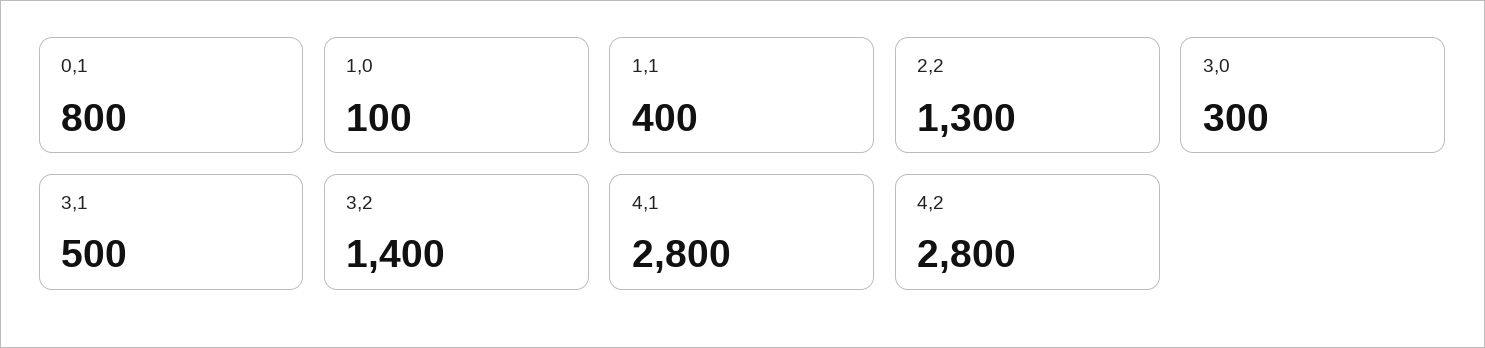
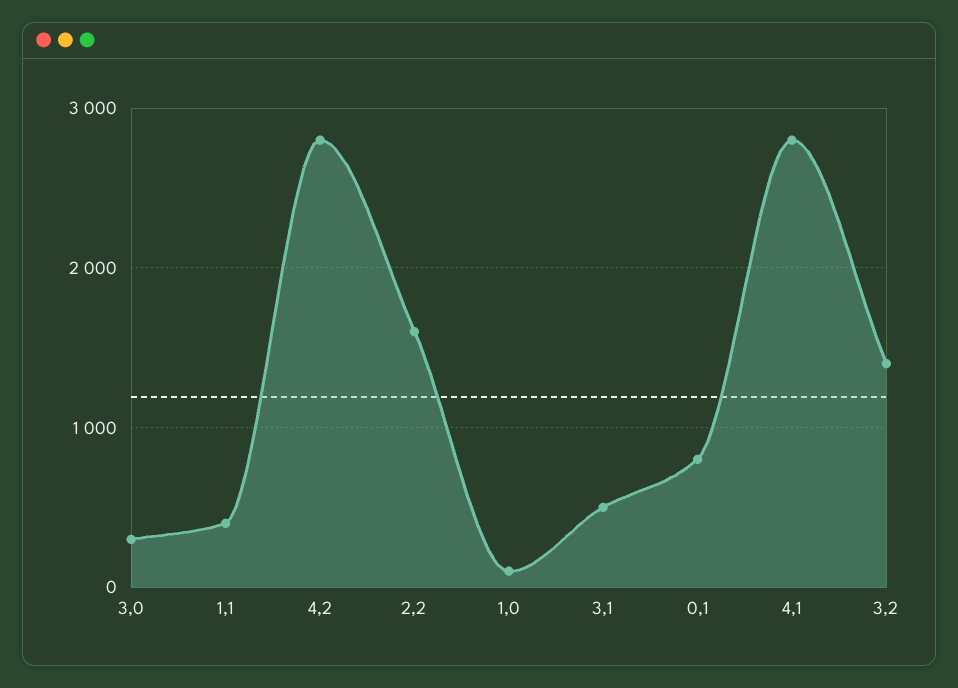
  {
    "0,1": 800,
    "1,0": 100,
    "1,1": 400,
-   "2,2": 1300,
+   "2,2": 1600,
    "3,0": 300,
    "3,1": 500,
    "3,2": 1400,
    "4,1": 2800,
    "4,2": 2800
  }

